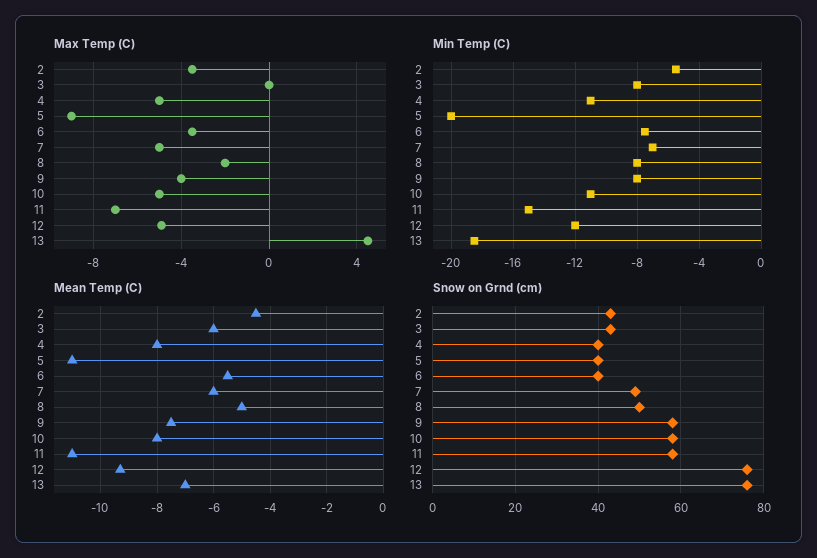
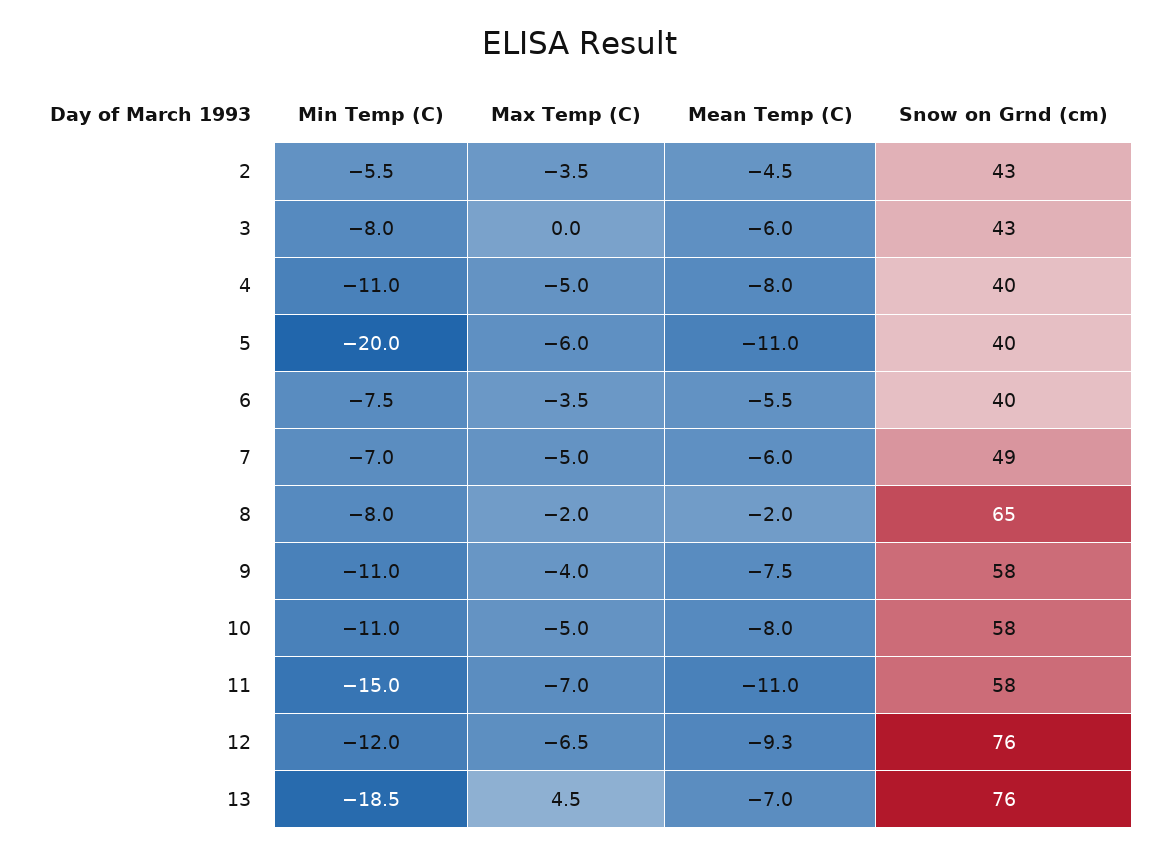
  {
    "Max Temp (C)": {
      "2": -3.5,
      "3": 0,
      "4": -5,
-     "5": -9,
+     "5": -6,
      "6": -3.5,
      "7": -5,
      "8": -2,
      "9": -4,
      "10": -5,
      "11": -7,
-     "12": -5,
+     "12": -6.5,
      "13": 4.5
    },
    "Min Temp (C)": {
      "2": -5.5,
      "3": -8,
      "4": -11,
      "5": -20,
      "6": -7.5,
      "7": -7,
      "8": -8,
-     "9": -8,
+     "9": -11,
      "10": -11,
      "11": -15,
      "12": -12,
      "13": -18.5
    },
    "Mean Temp (C)": {
      "2": -4.5,
      "3": -6,
      "4": -8,
      "5": -11,
      "6": -5.5,
      "7": -6,
-     "8": -5,
+     "8": -2,
      "9": -7.5,
      "10": -8,
      "11": -11,
      "12": -9.3,
      "13": -7
    },
    "Snow on Grnd (cm)": {
      "2": 43,
      "3": 43,
      "4": 40,
      "5": 40,
      "6": 40,
      "7": 49,
-     "8": 50,
+     "8": 65,
      "9": 58,
      "10": 58,
      "11": 58,
      "12": 76,
      "13": 76
    }
  }

